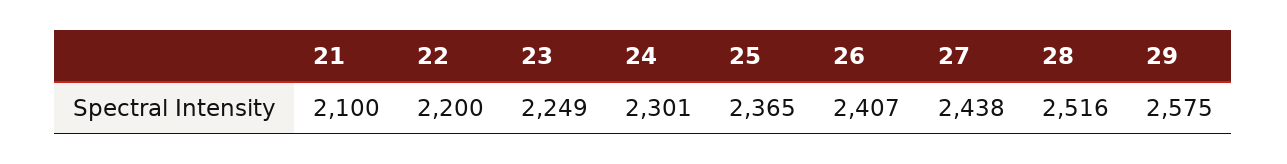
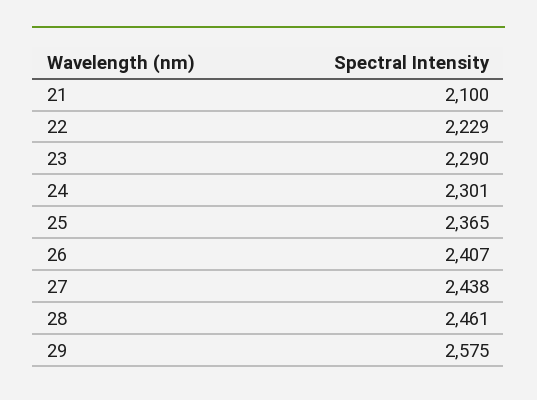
  {
    "21": 2100,
-   "22": 2200,
+   "22": 2229,
-   "23": 2249,
+   "23": 2290,
    "24": 2301,
    "25": 2365,
    "26": 2407,
    "27": 2438,
-   "28": 2516,
+   "28": 2461,
    "29": 2575
  }

